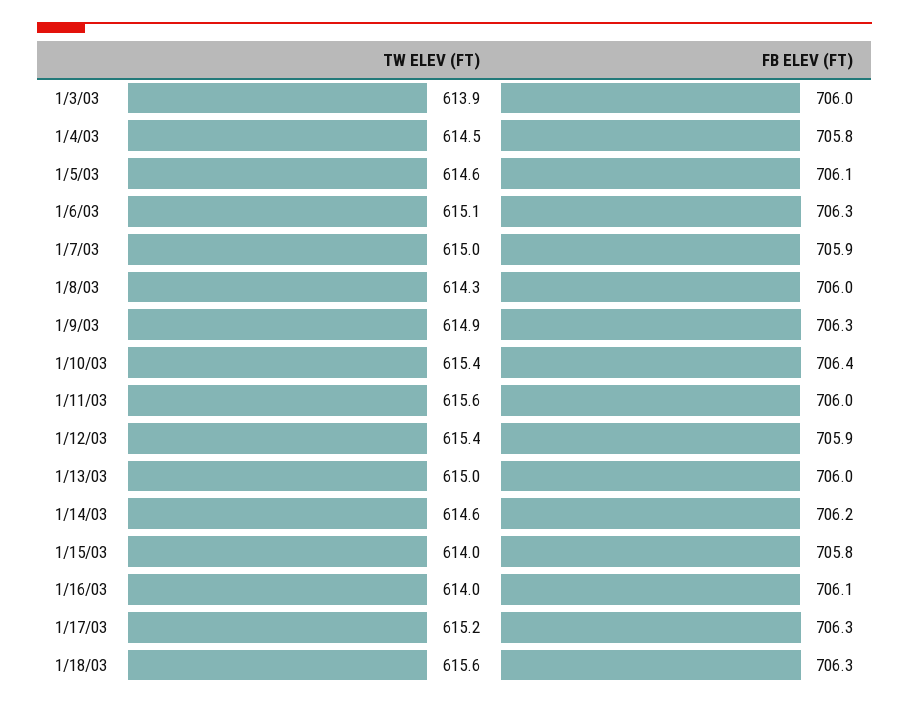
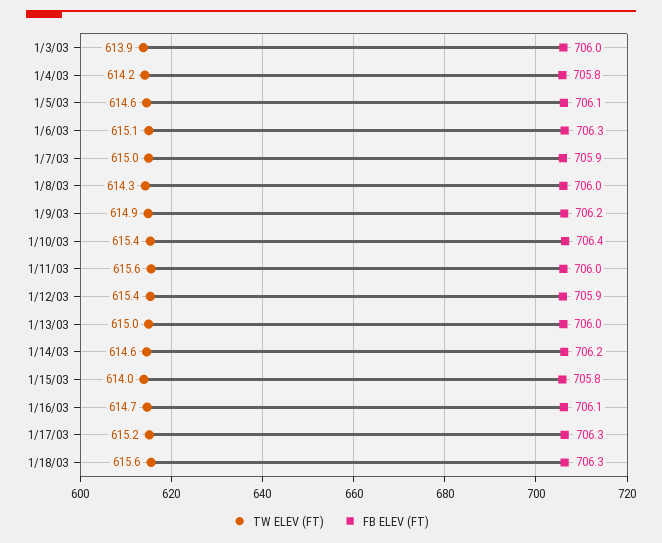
  {
    "TW ELEV (FT)": {
      "1/3/03": 613.9,
-     "1/4/03": 614.5,
+     "1/4/03": 614.2,
      "1/5/03": 614.6,
      "1/6/03": 615.1,
      "1/7/03": 615,
      "1/8/03": 614.3,
      "1/9/03": 614.9,
      "1/10/03": 615.4,
      "1/11/03": 615.6,
      "1/12/03": 615.4,
      "1/13/03": 615,
      "1/14/03": 614.6,
      "1/15/03": 614,
-     "1/16/03": 614,
+     "1/16/03": 614.7,
      "1/17/03": 615.2,
      "1/18/03": 615.6
    },
    "FB ELEV (FT)": {
      "1/3/03": 706,
      "1/4/03": 705.8,
      "1/5/03": 706.1,
      "1/6/03": 706.3,
      "1/7/03": 705.9,
      "1/8/03": 706,
-     "1/9/03": 706.3,
+     "1/9/03": 706.2,
      "1/10/03": 706.4,
      "1/11/03": 706,
      "1/12/03": 705.9,
      "1/13/03": 706,
      "1/14/03": 706.2,
      "1/15/03": 705.8,
      "1/16/03": 706.1,
      "1/17/03": 706.3,
      "1/18/03": 706.3
    }
  }

